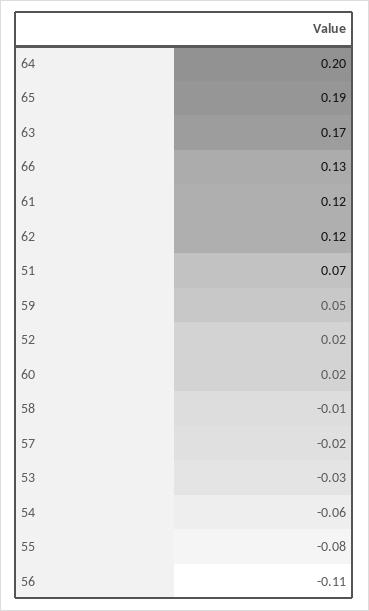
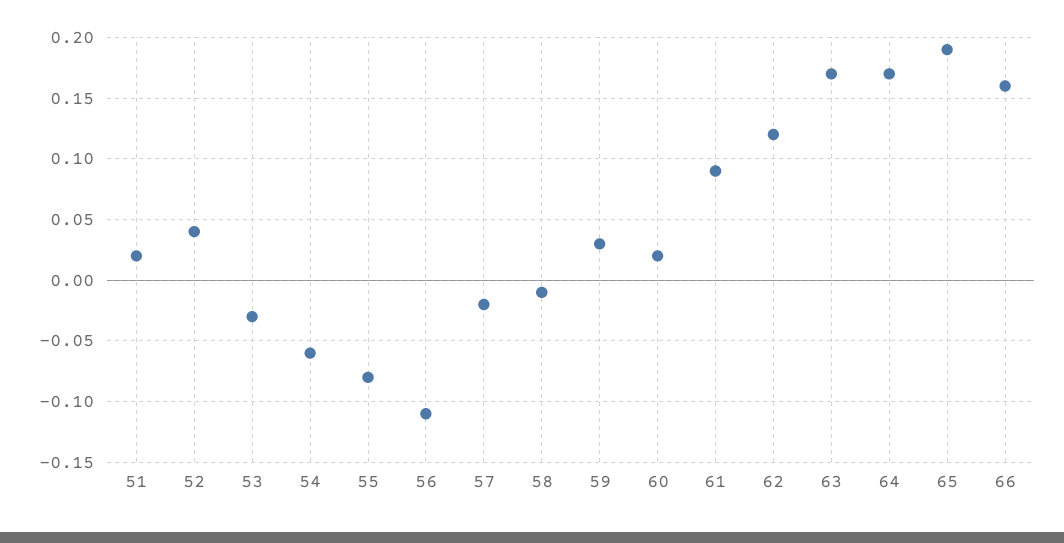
  {
-   "64": 0.2,
+   "64": 0.17,
    "65": 0.19,
    "63": 0.17,
-   "66": 0.13,
+   "66": 0.16,
-   "61": 0.12,
+   "61": 0.09,
    "62": 0.12,
-   "51": 0.07,
+   "51": 0.02,
-   "59": 0.05,
+   "59": 0.03,
-   "52": 0.02,
+   "52": 0.04,
    "60": 0.02,
    "58": -0.01,
    "57": -0.02,
    "53": -0.03,
    "54": -0.06,
    "55": -0.08,
    "56": -0.11
  }

